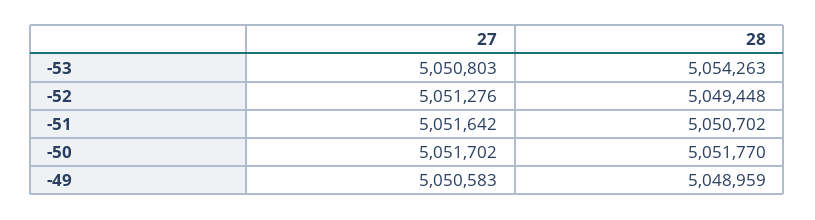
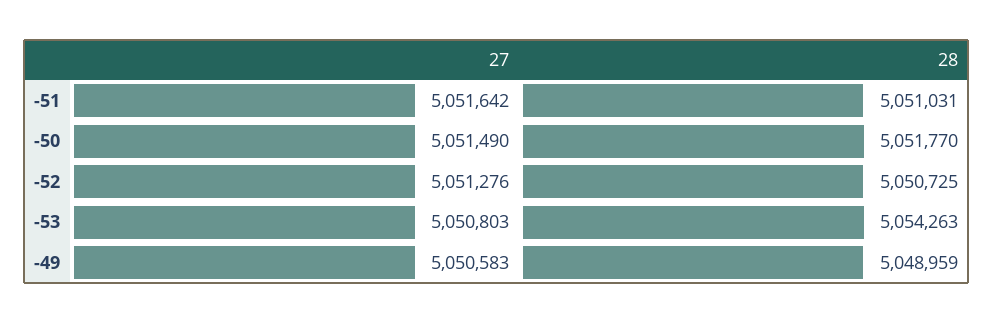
  {
    "27": {
      "-53": 5050803,
      "-52": 5051276,
      "-51": 5051642,
-     "-50": 5051702,
+     "-50": 5051490,
      "-49": 5050583
    },
    "28": {
      "-53": 5054263,
-     "-52": 5049448,
+     "-52": 5050725,
-     "-51": 5050702,
+     "-51": 5051031,
      "-50": 5051770,
      "-49": 5048959
    }
  }

